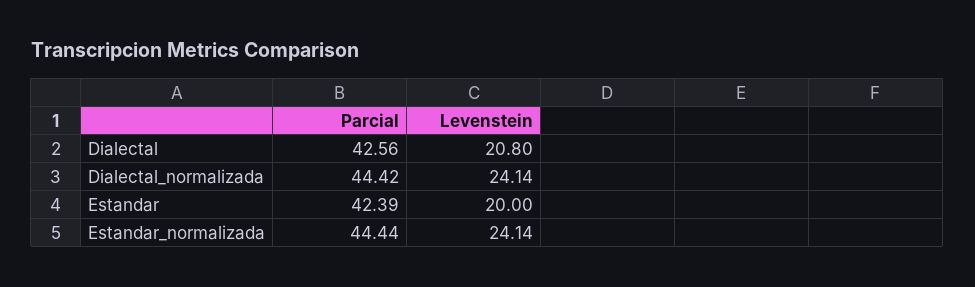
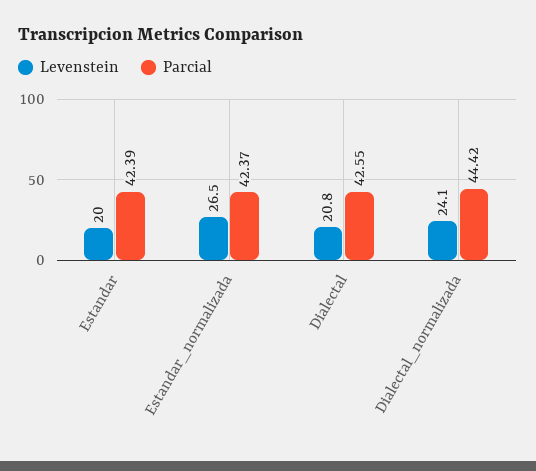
  {
    "Parcial": {
-     "Dialectal": 42.56,
+     "Dialectal": 42.55,
      "Dialectal_normalizada": 44.42,
      "Estandar": 42.39,
-     "Estandar_normalizada": 44.44
+     "Estandar_normalizada": 42.37
    },
    "Levenstein": {
      "Dialectal": 20.8,
      "Dialectal_normalizada": 24.14,
      "Estandar": 20,
-     "Estandar_normalizada": 24.14
+     "Estandar_normalizada": 26.5
    }
  }

